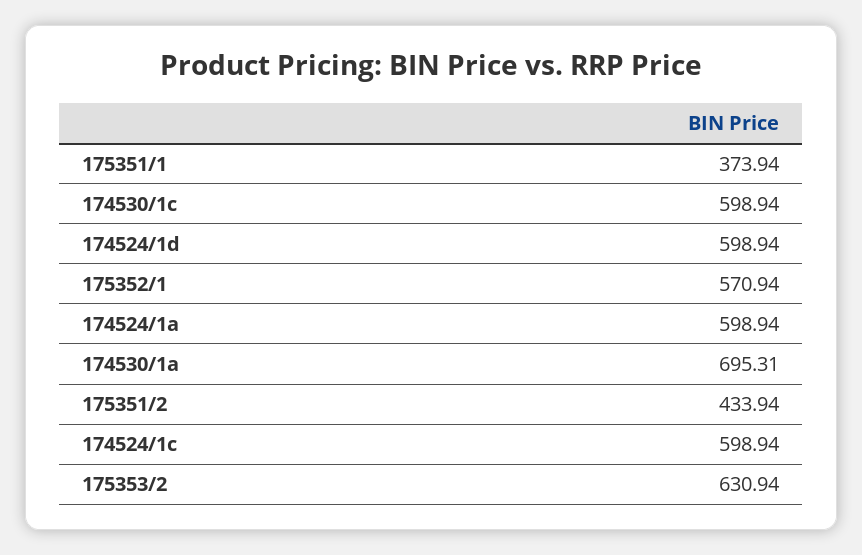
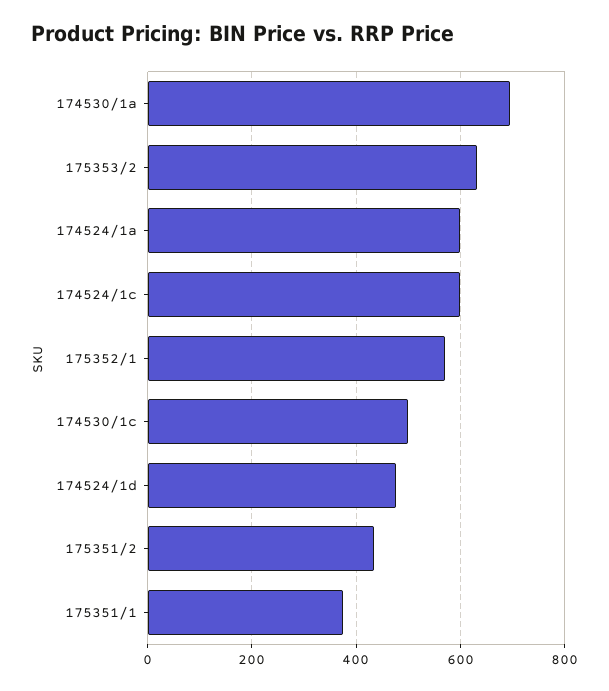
  {
    "175351/1": 373.94,
-   "174530/1c": 598.94,
+   "174530/1c": 500,
-   "174524/1d": 598.94,
+   "174524/1d": 480,
    "175352/1": 570.94,
    "174524/1a": 598.94,
    "174530/1a": 695.31,
    "175351/2": 433.94,
    "174524/1c": 598.94,
    "175353/2": 630.94
  }

